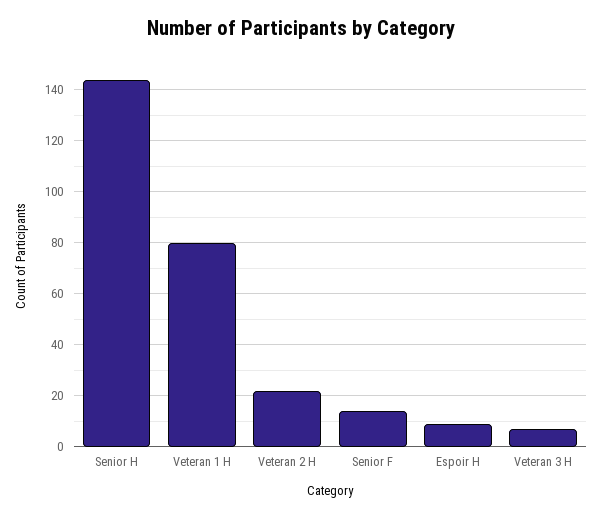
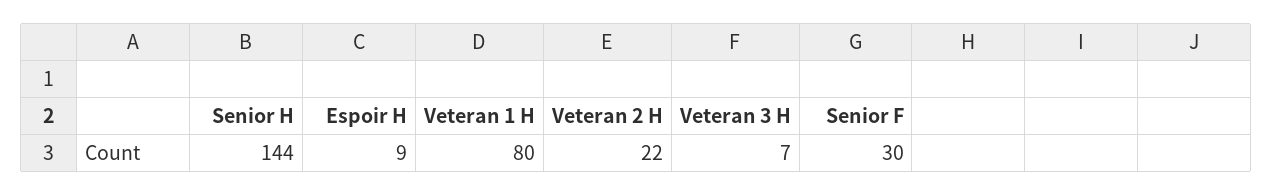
  {
    "Senior H": 144,
    "Veteran 1 H": 80,
    "Veteran 2 H": 22,
-   "Senior F": 15,
+   "Senior F": 30,
    "Espoir H": 9,
    "Veteran 3 H": 7
  }

